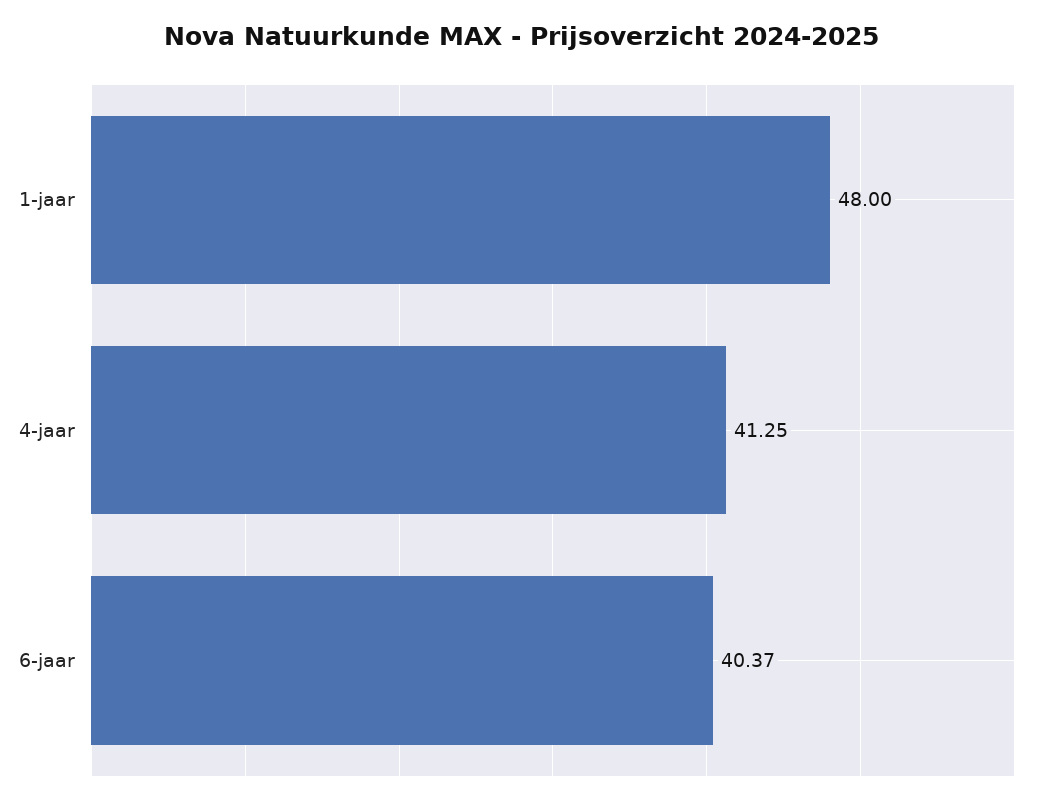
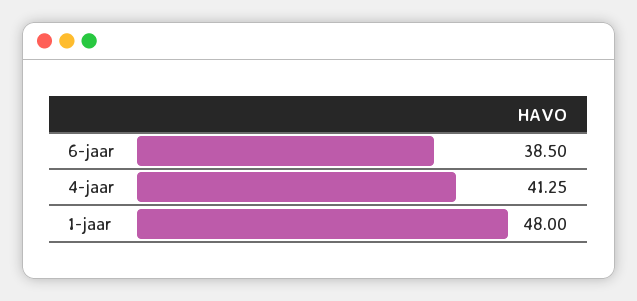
  {
    "1-jaar": 48,
    "4-jaar": 41.25,
-   "6-jaar": 40.37
+   "6-jaar": 38.5
  }

